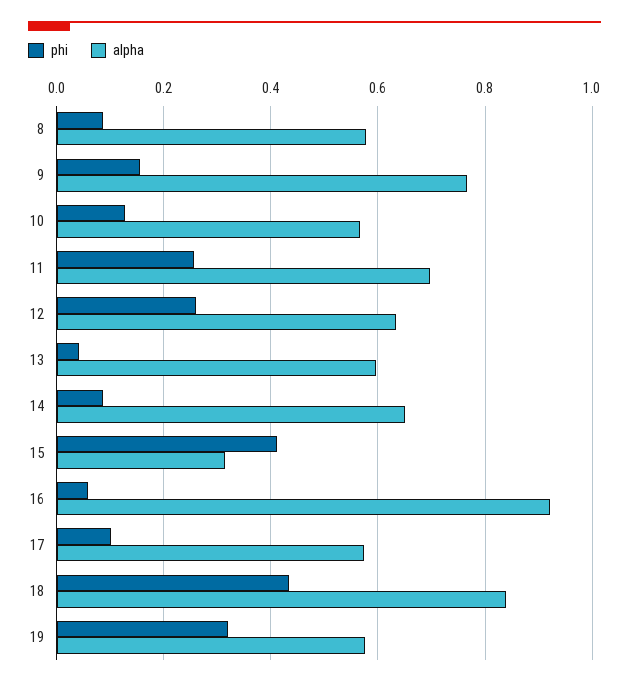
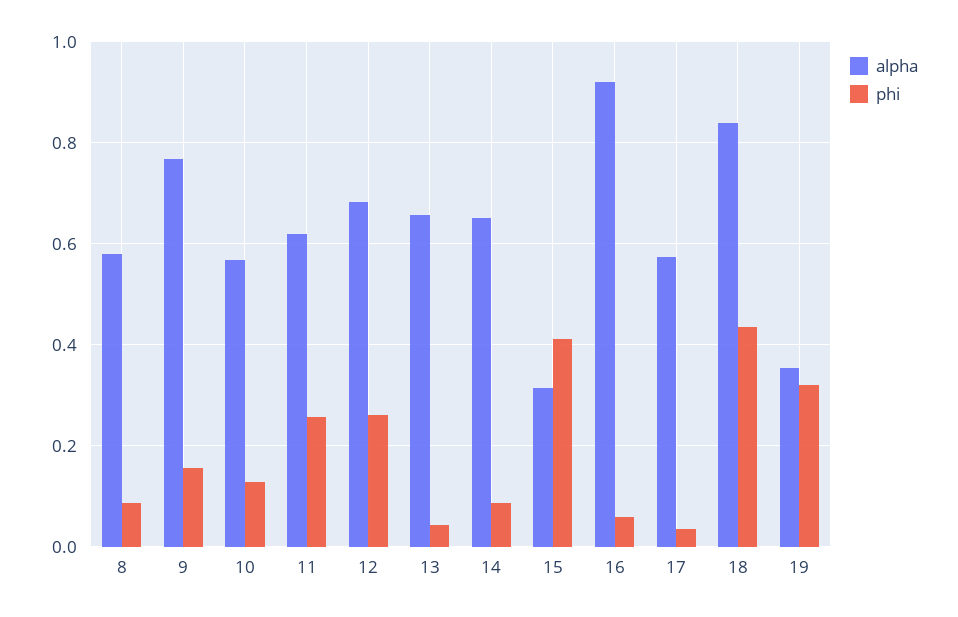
  {
    "phi": {
      "8": 0.08,
      "9": 0.16,
      "10": 0.12,
      "11": 0.26,
      "12": 0.26,
      "13": 0.04,
      "14": 0.08,
      "15": 0.42,
      "16": 0.06,
-     "17": 0.1,
+     "17": 0.04,
      "18": 0.44,
      "19": 0.32
    },
    "alpha": {
      "8": 0.58,
      "9": 0.76,
      "10": 0.56,
-     "11": 0.7,
+     "11": 0.62,
-     "12": 0.64,
+     "12": 0.68,
-     "13": 0.6,
+     "13": 0.66,
      "14": 0.66,
      "15": 0.32,
      "16": 0.92,
      "17": 0.58,
      "18": 0.84,
-     "19": 0.58
+     "19": 0.36
    }
  }

